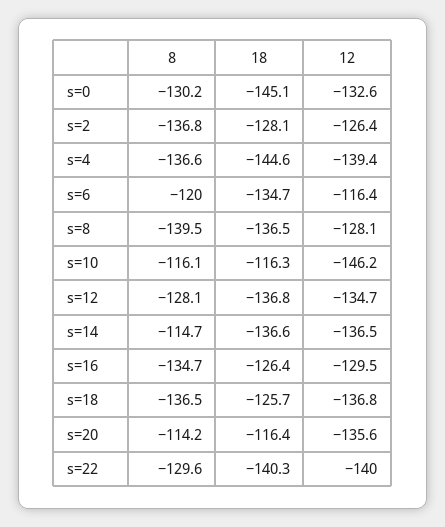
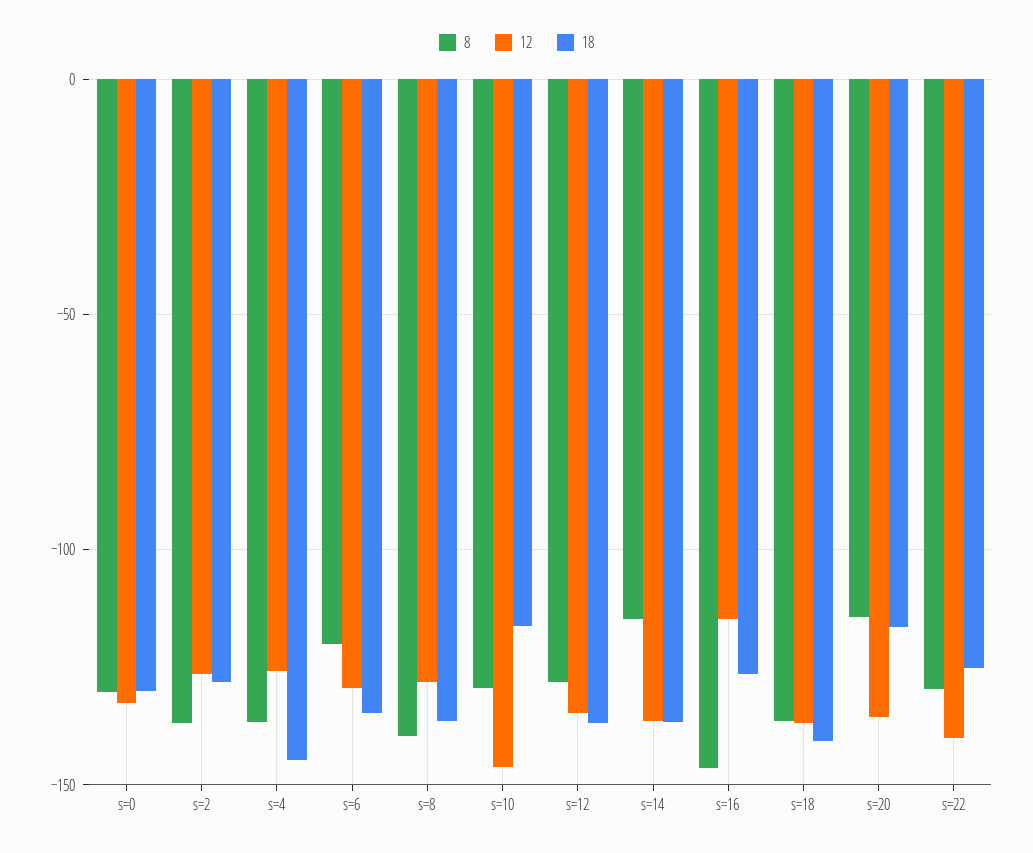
  {
    "8": {
      "s=0": -130.2,
      "s=2": -136.8,
      "s=4": -136.6,
      "s=6": -120,
      "s=8": -139.5,
-     "s=10": -116.1,
+     "s=10": -130,
      "s=12": -128.1,
      "s=14": -114.7,
-     "s=16": -134.7,
+     "s=16": -145,
      "s=18": -136.5,
      "s=20": -114.2,
      "s=22": -129.6
    },
    "18": {
-     "s=0": -145.1,
+     "s=0": -130,
      "s=2": -128.1,
      "s=4": -144.6,
      "s=6": -134.7,
      "s=8": -136.5,
      "s=10": -116.3,
      "s=12": -136.8,
      "s=14": -136.6,
      "s=16": -126.4,
-     "s=18": -125.7,
+     "s=18": -140,
      "s=20": -116.4,
-     "s=22": -140.3
+     "s=22": -125
    },
    "12": {
      "s=0": -132.6,
      "s=2": -126.4,
-     "s=4": -139.4,
+     "s=4": -125,
-     "s=6": -116.4,
+     "s=6": -130,
      "s=8": -128.1,
      "s=10": -146.2,
      "s=12": -134.7,
      "s=14": -136.5,
-     "s=16": -129.5,
+     "s=16": -115,
      "s=18": -136.8,
      "s=20": -135.6,
      "s=22": -140
    }
  }

